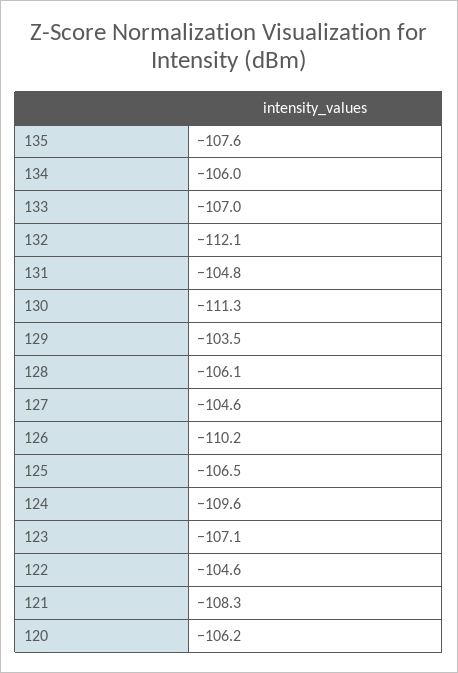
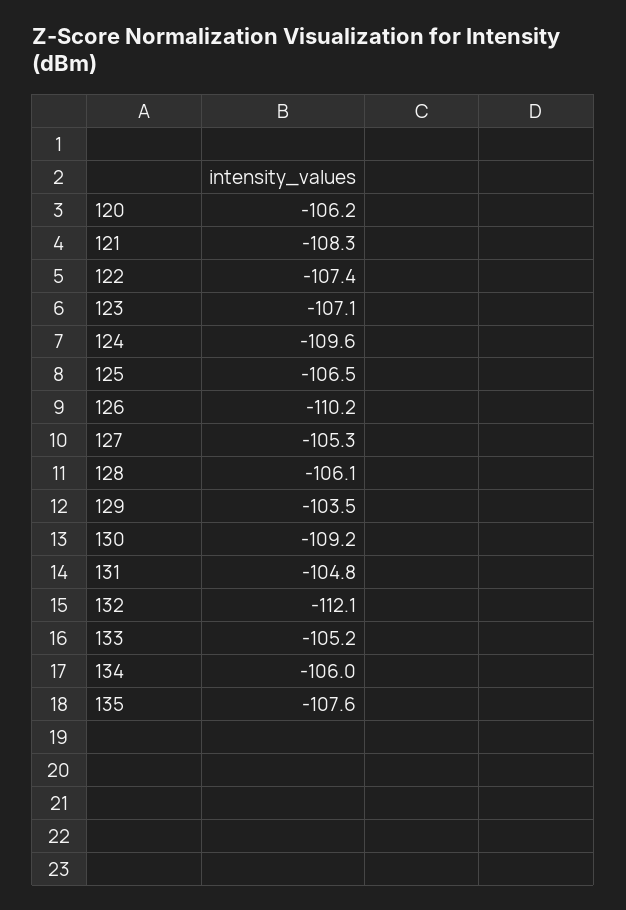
  {
    "135": -107.6,
    "134": -106,
-   "133": -107,
+   "133": -105.2,
    "132": -112.1,
    "131": -104.8,
-   "130": -111.3,
+   "130": -109.2,
    "129": -103.5,
    "128": -106.1,
-   "127": -104.6,
+   "127": -105.3,
    "126": -110.2,
    "125": -106.5,
    "124": -109.6,
    "123": -107.1,
-   "122": -104.6,
+   "122": -107.4,
    "121": -108.3,
    "120": -106.2
  }

